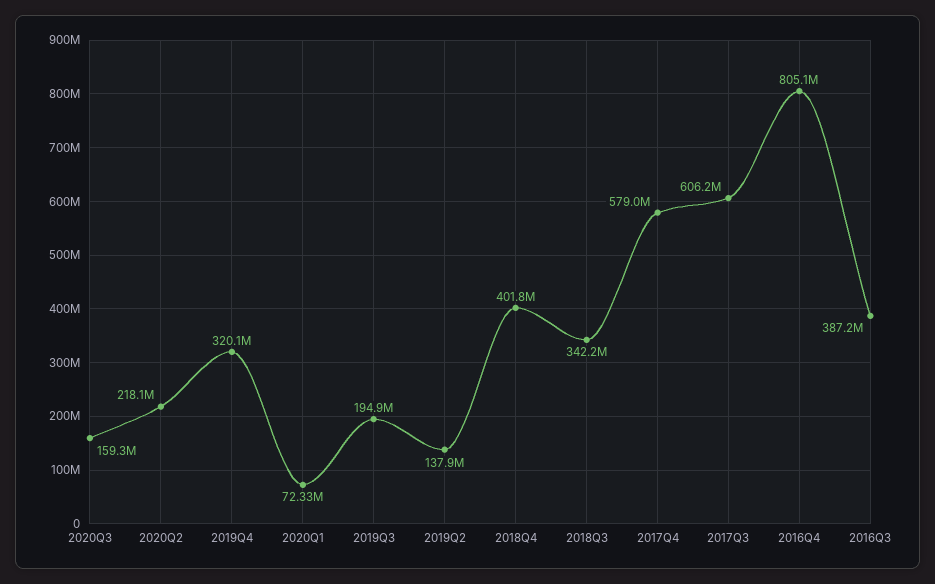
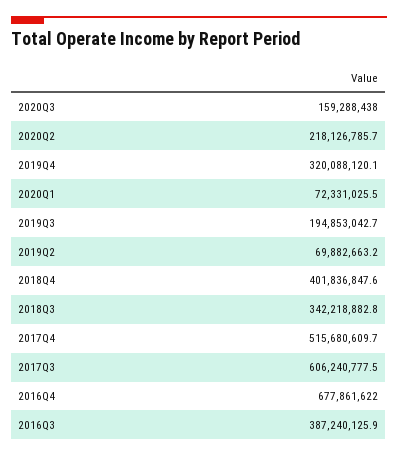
  {
    "2020Q3": 159288438,
    "2020Q2": 218126785.7,
    "2019Q4": 320088120.1,
    "2020Q1": 72331025.5,
    "2019Q3": 194853042.7,
-   "2019Q2": 137900000,
+   "2019Q2": 69882663.2,
    "2018Q4": 401836847.6,
    "2018Q3": 342218882.8,
-   "2017Q4": 579000000,
+   "2017Q4": 515680609.7,
    "2017Q3": 606240777.5,
-   "2016Q4": 805100000,
+   "2016Q4": 677861622,
    "2016Q3": 387240125.9
  }

